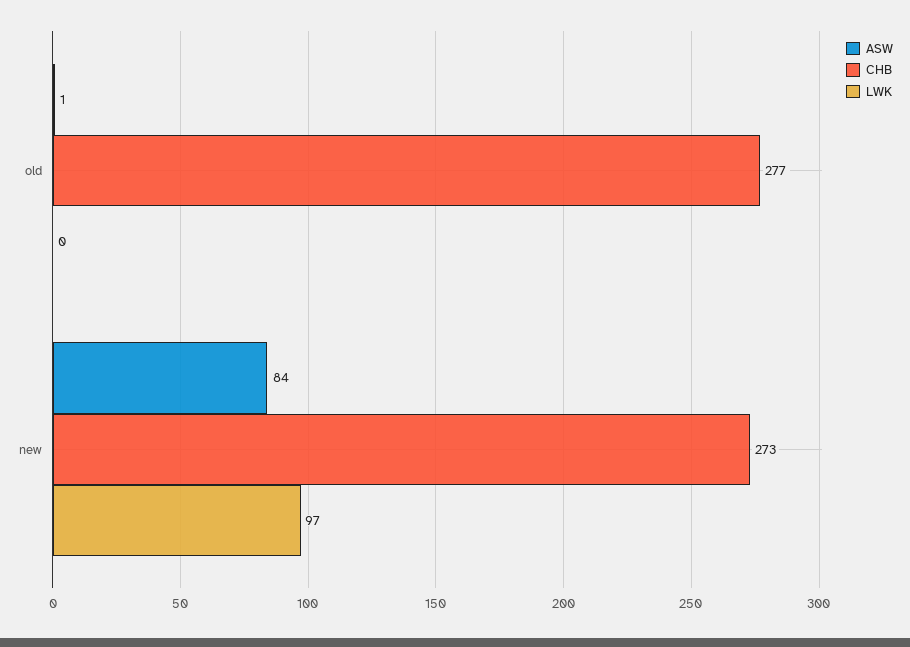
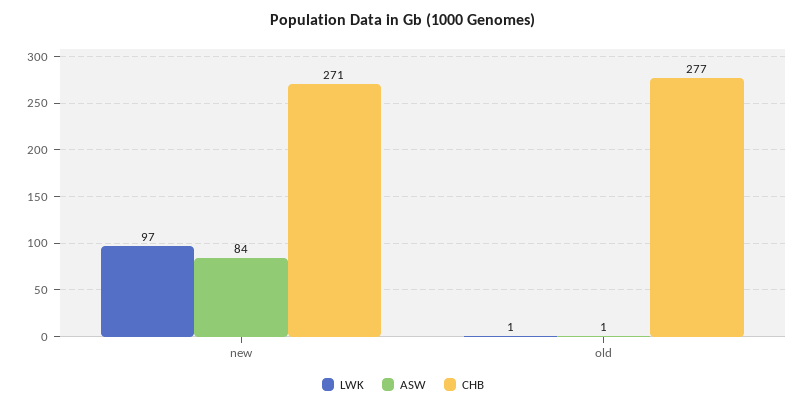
  {
    "ASW": {
      "old": 1,
      "new": 84
    },
    "CHB": {
      "old": 277,
-     "new": 273
+     "new": 271
    },
    "LWK": {
-     "old": 0,
+     "old": 1,
      "new": 97
    }
  }

